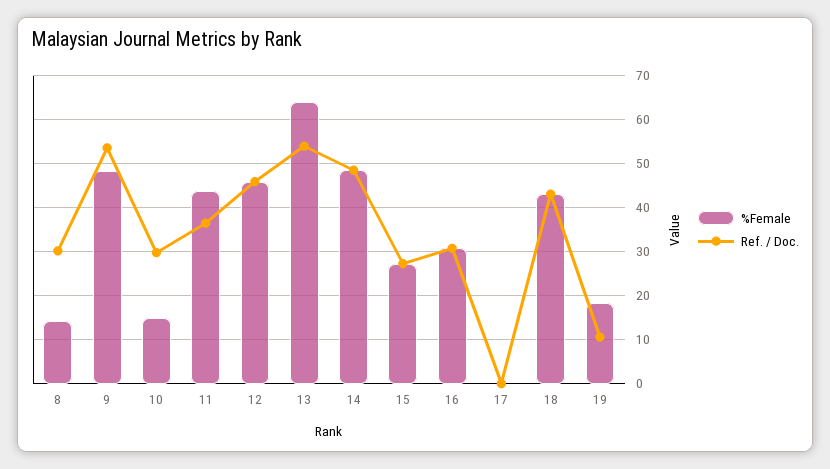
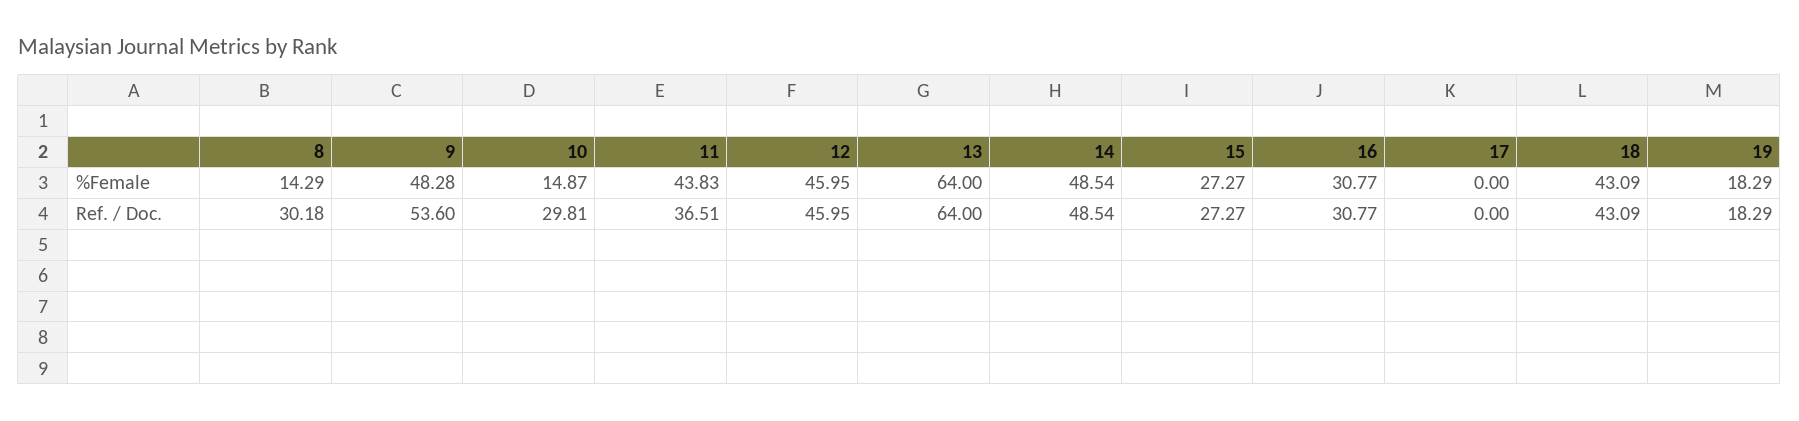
  {
    "%Female": {
      "8": 14.29,
      "9": 48.28,
      "10": 14.87,
      "11": 43.83,
      "12": 45.95,
      "13": 64,
      "14": 48.54,
      "15": 27.27,
      "16": 30.77,
      "17": 0,
      "18": 43.09,
      "19": 18.29
    },
    "Ref. / Doc.": {
      "8": 30.18,
      "9": 53.6,
      "10": 29.81,
      "11": 36.51,
      "12": 45.95,
-     "13": 54,
+     "13": 64,
      "14": 48.54,
      "15": 27.27,
      "16": 30.77,
      "17": 0,
      "18": 43.09,
-     "19": 10
+     "19": 18.29
    }
  }

